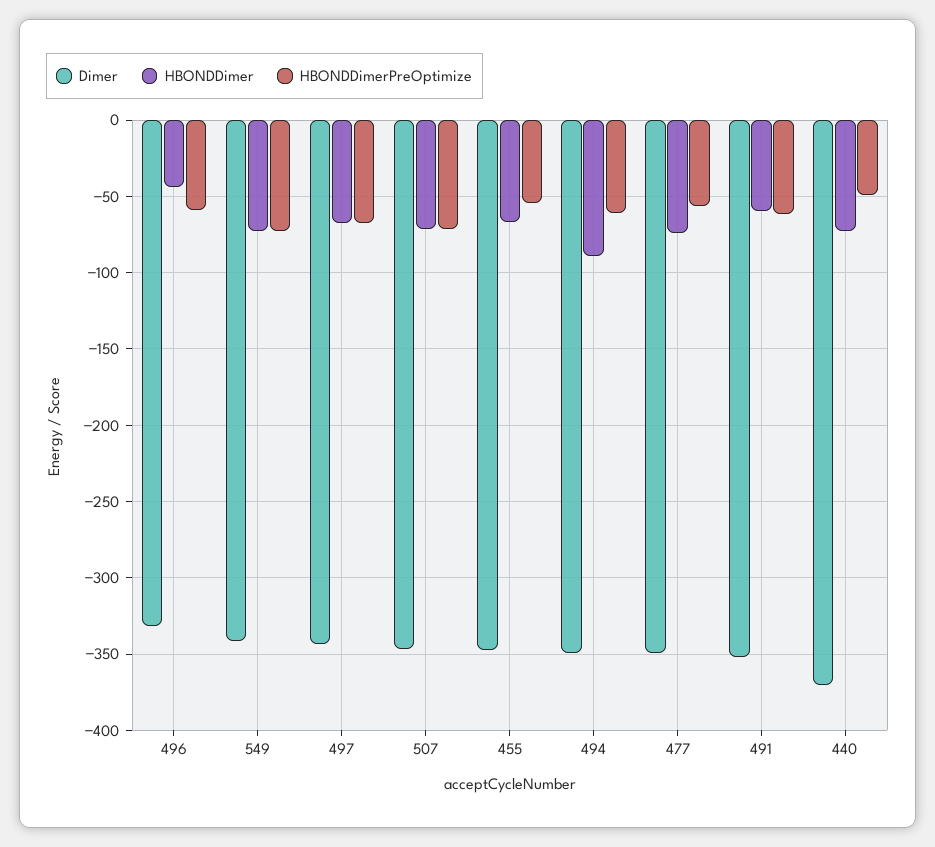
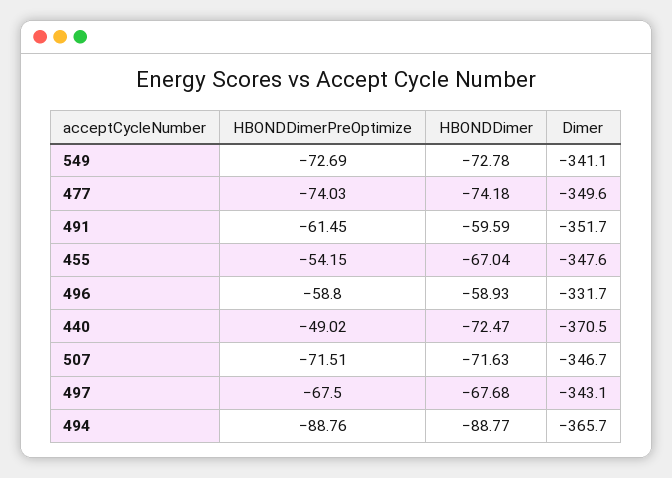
  {
    "Dimer": {
      "496": -331.7,
      "549": -341.1,
      "497": -343.1,
      "507": -346.7,
      "455": -347.6,
-     "494": -350,
+     "494": -365.7,
      "477": -349.6,
      "491": -351.7,
      "440": -370.5
    },
    "HBONDDimer": {
-     "496": -45,
+     "496": -58.93,
      "549": -72.78,
      "497": -67.68,
      "507": -71.63,
      "455": -67.04,
      "494": -88.77,
      "477": -74.18,
      "491": -59.59,
      "440": -72.47
    },
    "HBONDDimerPreOptimize": {
      "496": -58.8,
      "549": -72.69,
      "497": -67.5,
      "507": -71.51,
      "455": -54.15,
-     "494": -60,
+     "494": -88.76,
-     "477": -55,
+     "477": -74.03,
      "491": -61.45,
      "440": -49.02
    }
  }

